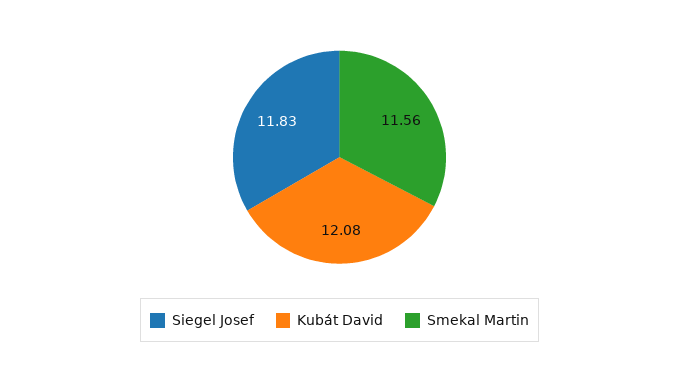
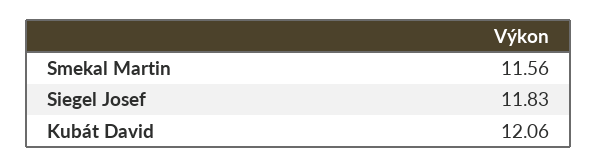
  {
    "Siegel Josef": 11.83,
-   "Kubát David": 12.08,
+   "Kubát David": 12.06,
    "Smekal Martin": 11.56
  }

